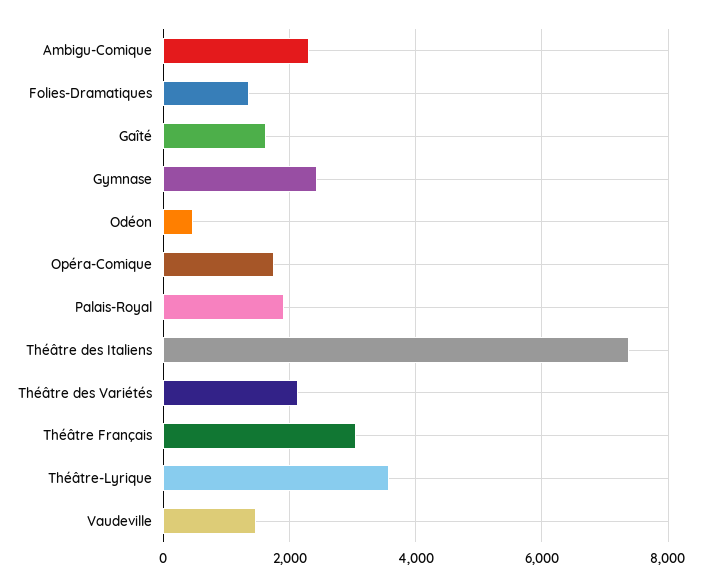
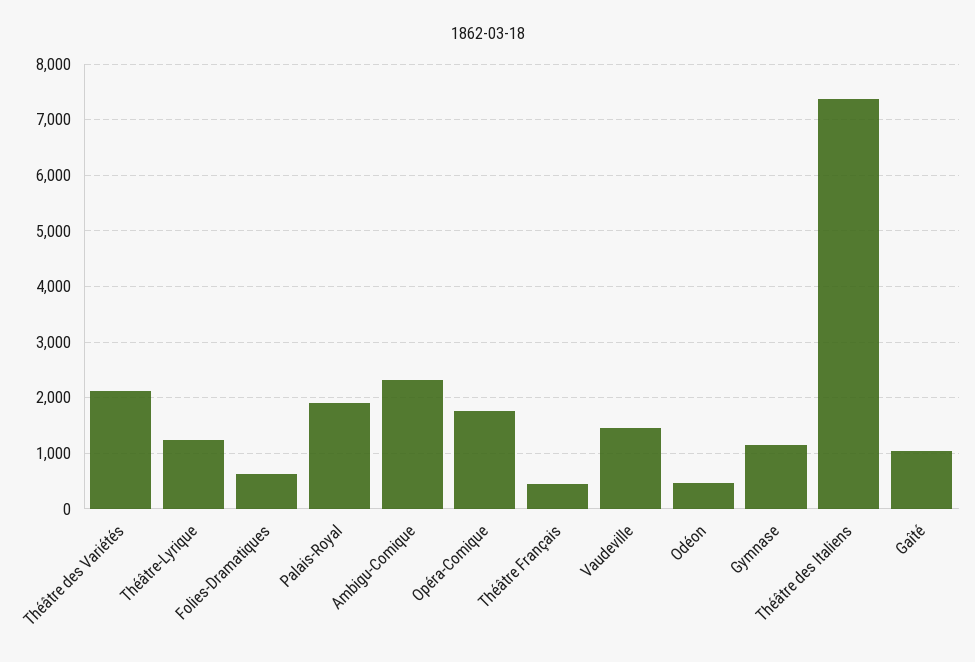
  {
    "Ambigu-Comique": 2400,
-   "Folies-Dramatiques": 1400,
+   "Folies-Dramatiques": 600,
-   "Gaîté": 1600,
+   "Gaîté": 1000,
-   "Gymnase": 2400,
+   "Gymnase": 1200,
    "Odéon": 400,
    "Opéra-Comique": 1800,
    "Palais-Royal": 2000,
    "Théâtre des Italiens": 7400,
    "Théâtre des Variétés": 2200,
-   "Théâtre Français": 3000,
+   "Théâtre Français": 400,
-   "Théâtre-Lyrique": 3600,
+   "Théâtre-Lyrique": 1200,
    "Vaudeville": 1400
  }

